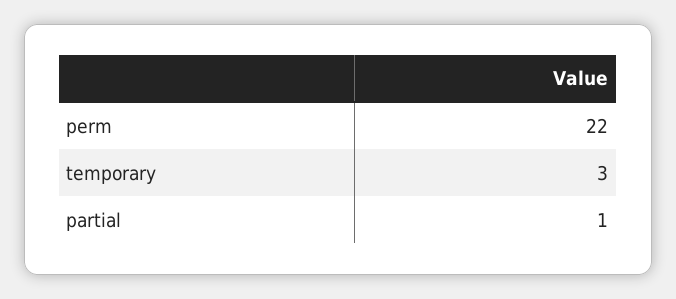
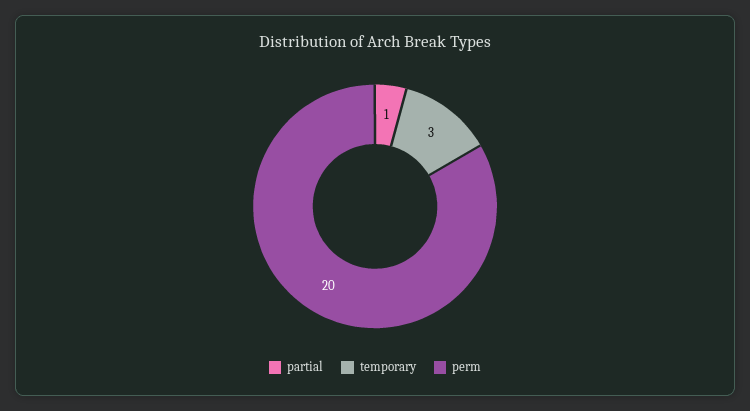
  {
-   "perm": 22,
+   "perm": 20,
    "temporary": 3,
    "partial": 1
  }

